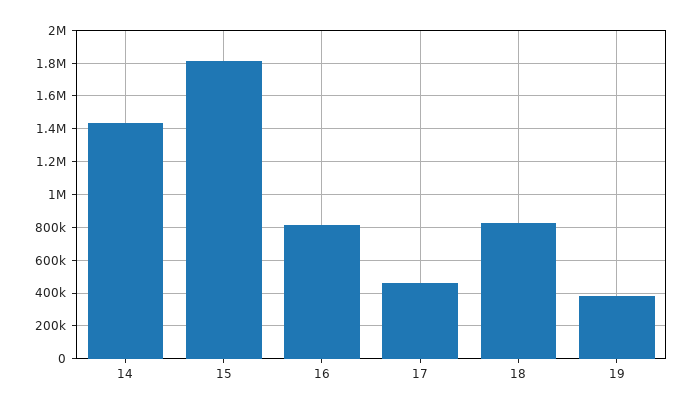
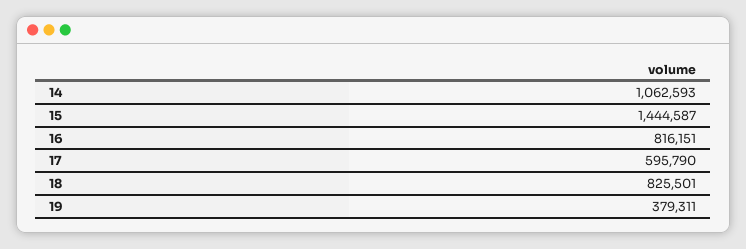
  {
-   "14": 1450000,
+   "14": 1062593,
-   "15": 1800000,
+   "15": 1444587,
    "16": 816151,
-   "17": 450000,
+   "17": 595790,
    "18": 825501,
    "19": 379311
  }

